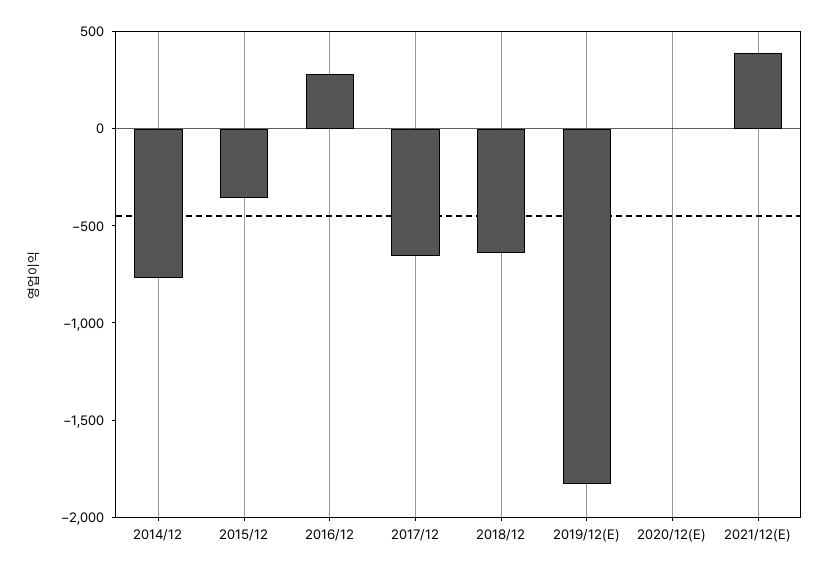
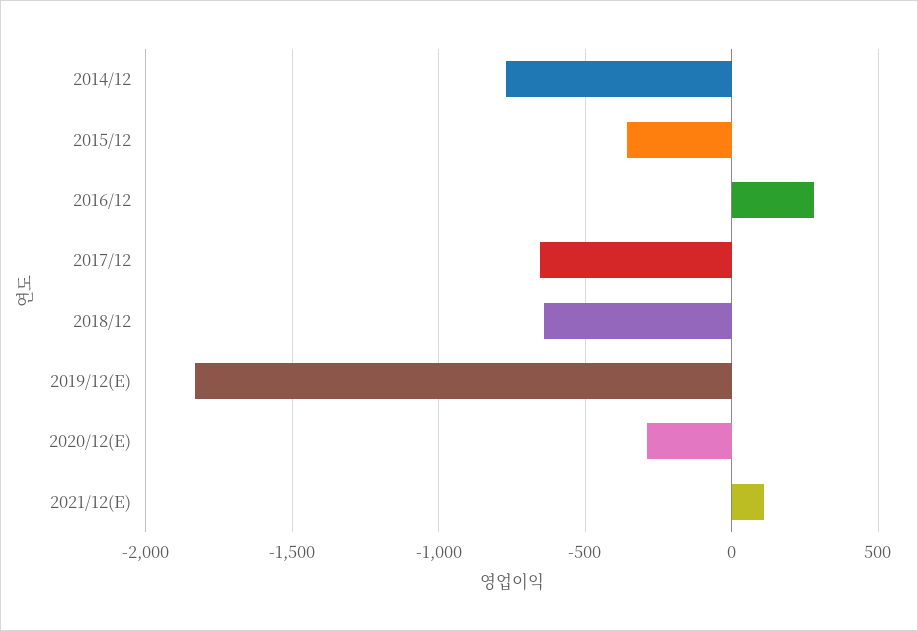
  {
    "2014/12": -750,
    "2015/12": -350,
    "2016/12": 300,
    "2017/12": -650,
    "2018/12": -650,
    "2019/12(E)": -1850,
-   "2020/12(E)": 0,
+   "2020/12(E)": -300,
-   "2021/12(E)": 400
+   "2021/12(E)": 100
  }

